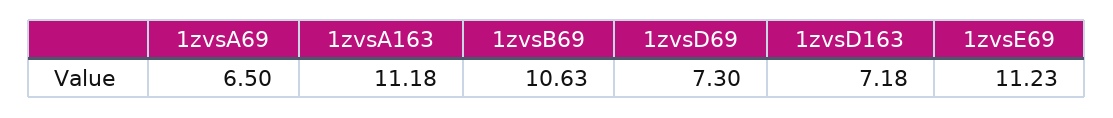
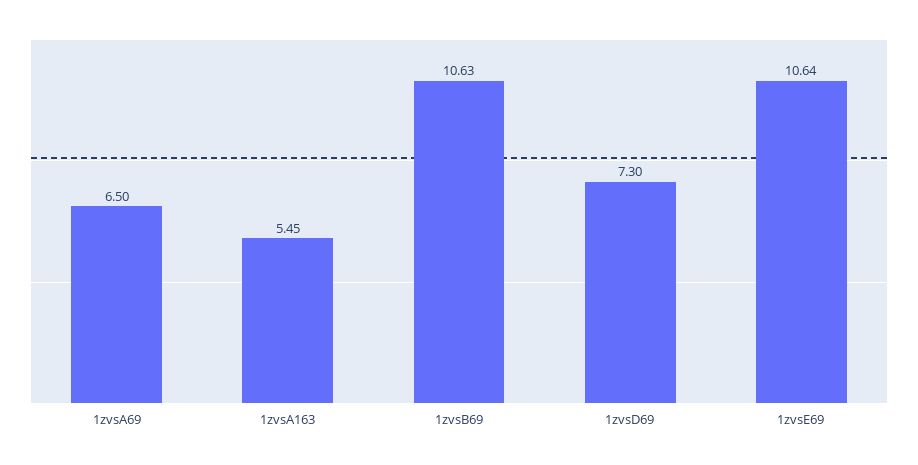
  {
    "1zvsA69": 6.5,
-   "1zvsA163": 11.18,
+   "1zvsA163": 5.45,
    "1zvsB69": 10.63,
    "1zvsD69": 7.3,
-   "1zvsD163": 7.18,
-   "1zvsE69": 11.23
+   "1zvsE69": 10.64
  }

